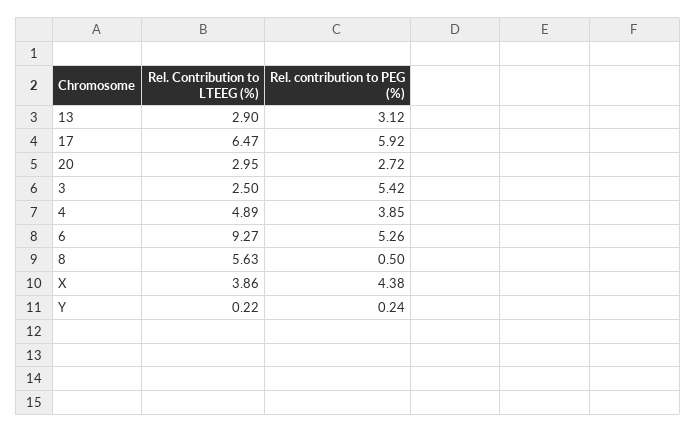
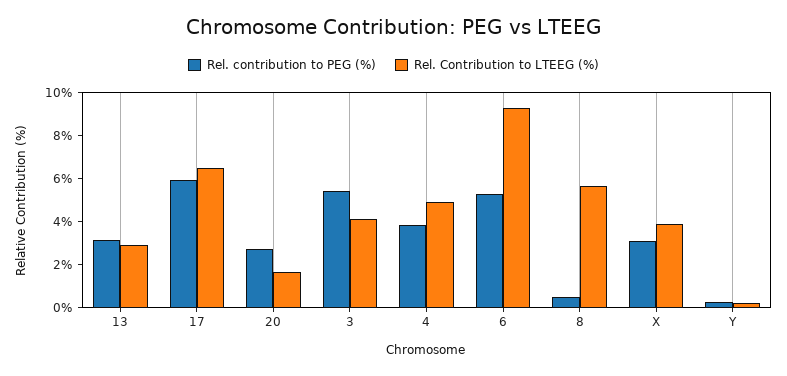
  {
    "Rel. Contribution to LTEEG (%)": {
      "13": 2.9,
      "17": 6.47,
-     "20": 2.95,
+     "20": 1.5,
-     "3": 2.5,
+     "3": 4,
      "4": 4.89,
      "6": 9.27,
      "8": 5.63,
      "X": 3.86,
      "Y": 0.22
    },
    "Rel. contribution to PEG (%)": {
      "13": 3.12,
      "17": 5.92,
      "20": 2.72,
      "3": 5.42,
      "4": 3.85,
      "6": 5.26,
      "8": 0.5,
-     "X": 4.38,
+     "X": 3,
      "Y": 0.24
    }
  }

